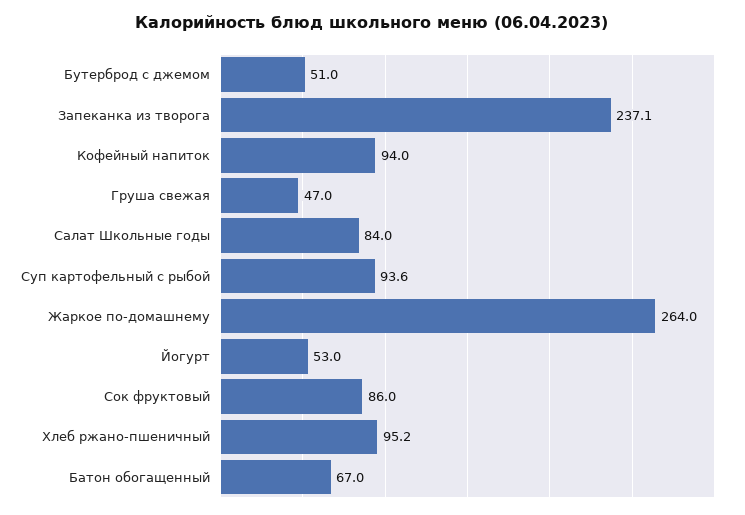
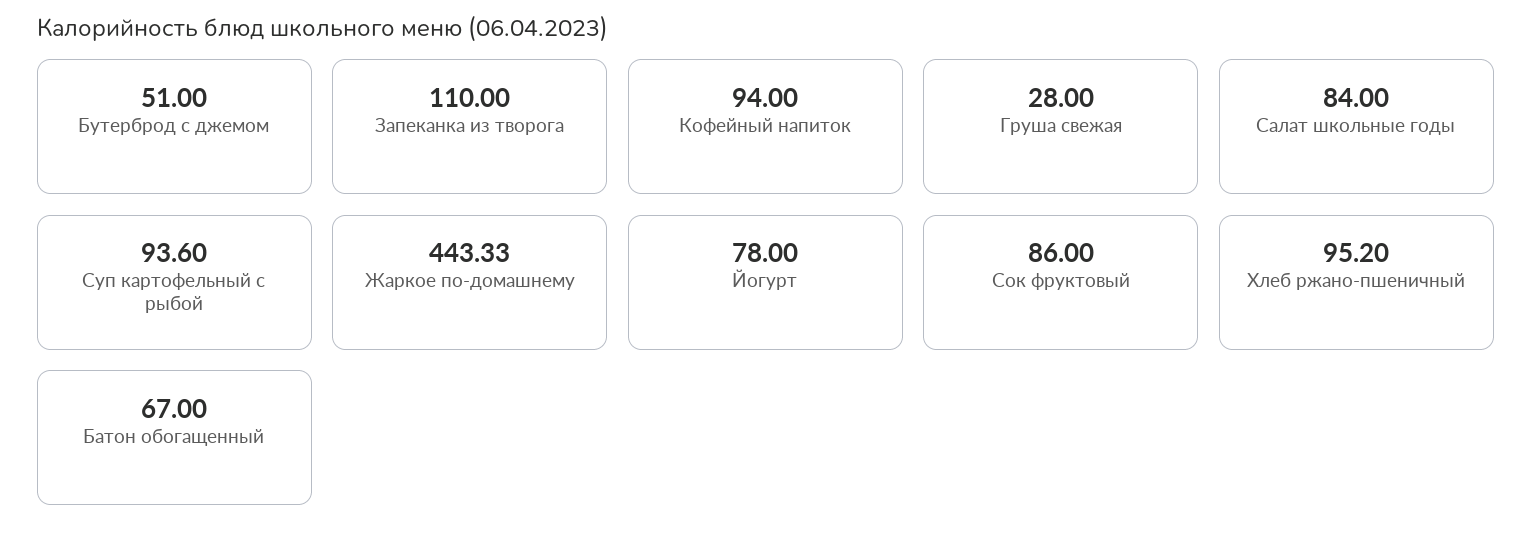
  {
    "Бутерброд с джемом": 51,
-   "Запеканка из творога": 237.1,
+   "Запеканка из творога": 110,
    "Кофейный напиток": 94,
-   "Груша свежая": 47,
+   "Груша свежая": 28,
    "Салат Школьные годы": 84,
    "Суп картофельный с рыбой": 93.6,
-   "Жаркое по-домашнему": 264,
+   "Жаркое по-домашнему": 443.33,
-   "Йогурт": 53,
+   "Йогурт": 78,
    "Сок фруктовый": 86,
    "Хлеб ржано-пшеничный": 95.2,
    "Батон обогащенный": 67
  }

